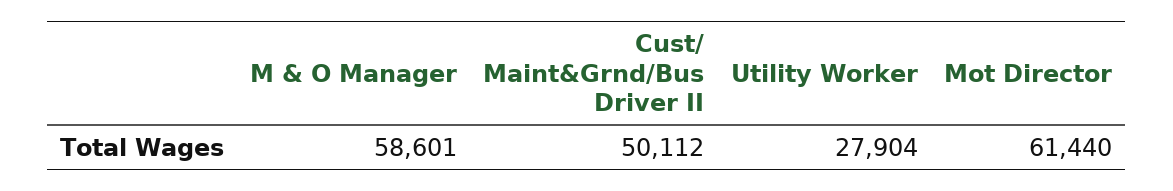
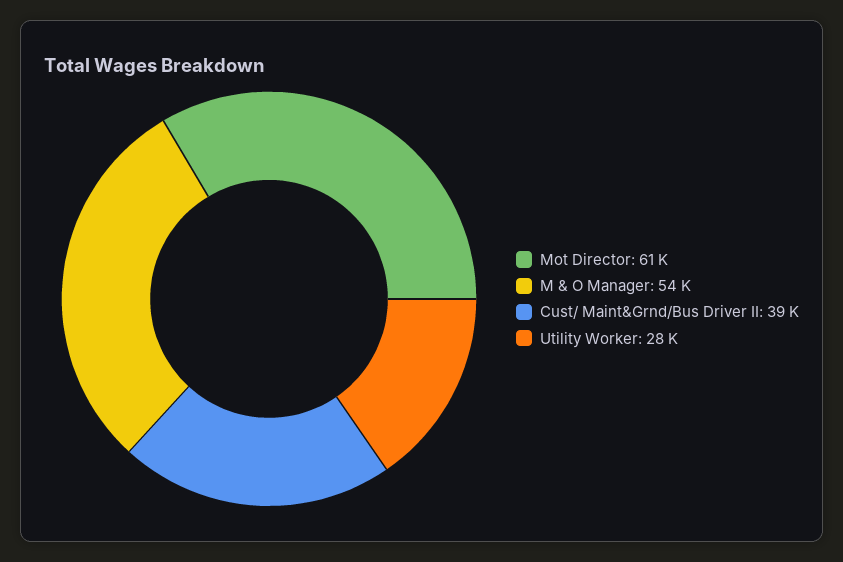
  {
-   "M & O Manager": 58601,
+   "M & O Manager": 54000,
-   "Cust/ Maint&Grnd/Bus Driver II": 50112,
+   "Cust/ Maint&Grnd/Bus Driver II": 39000,
    "Utility Worker": 27904,
    "Mot Director": 61440
  }

